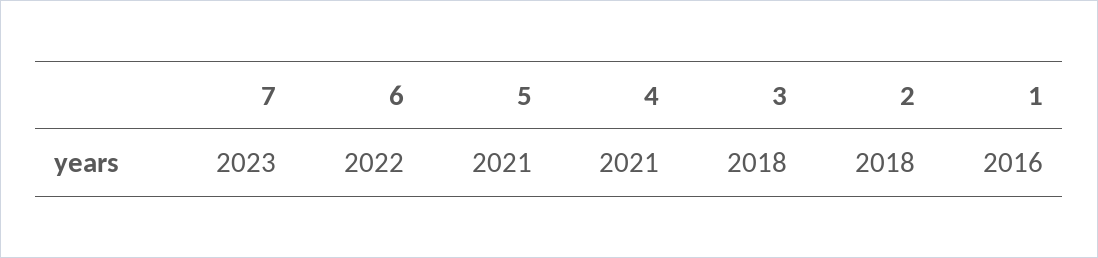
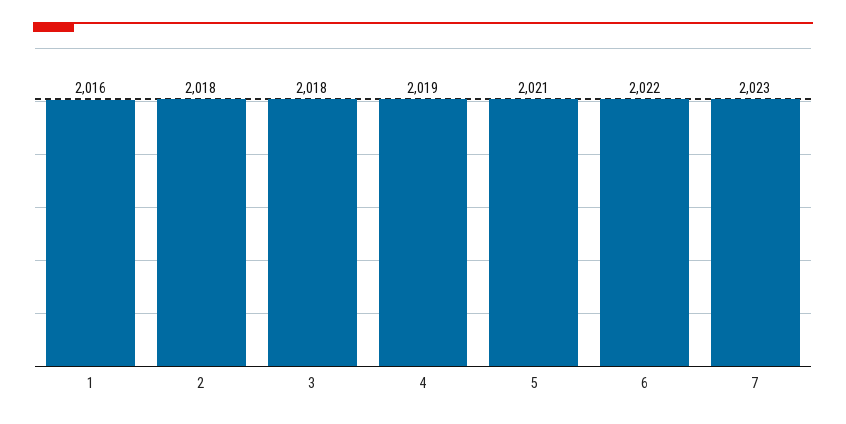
  {
    "7": 2023,
    "6": 2022,
    "5": 2021,
-   "4": 2021,
+   "4": 2019,
    "3": 2018,
    "2": 2018,
    "1": 2016
  }

